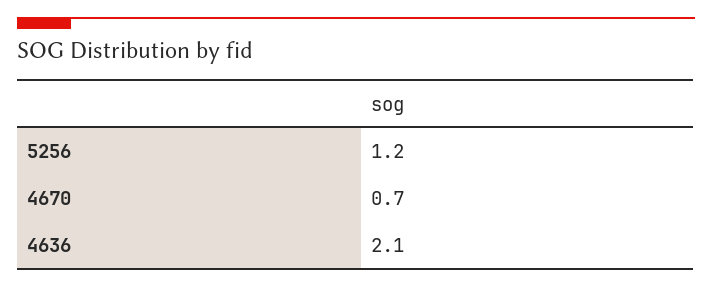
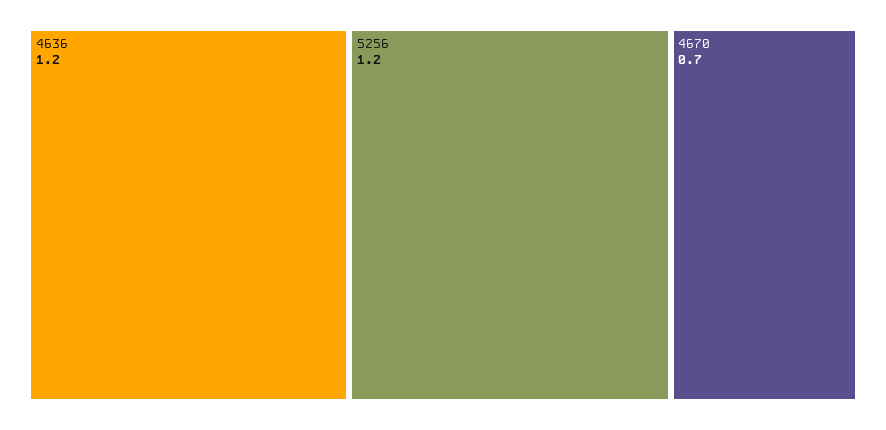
  {
    "5256": 1.2,
    "4670": 0.7,
-   "4636": 2.1
+   "4636": 1.2
  }

